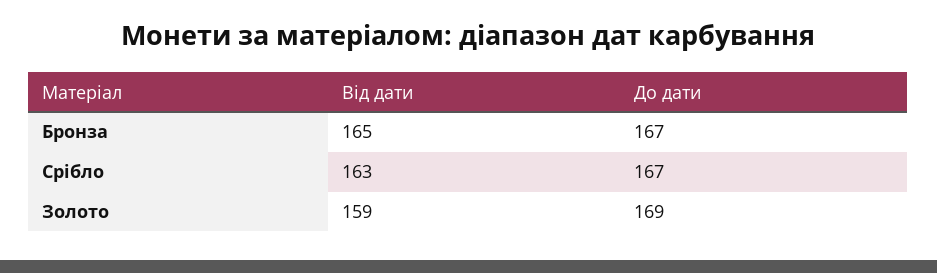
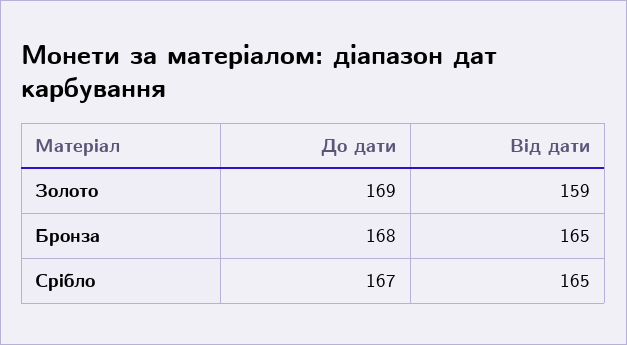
  {
    "Від дати": {
      "Бронза": 165,
-     "Срібло": 163,
+     "Срібло": 165,
      "Золото": 159
    },
    "До дати": {
-     "Бронза": 167,
+     "Бронза": 168,
      "Срібло": 167,
      "Золото": 169
    }
  }

